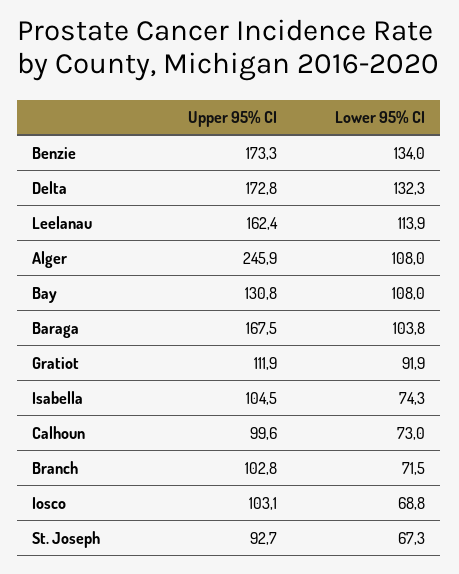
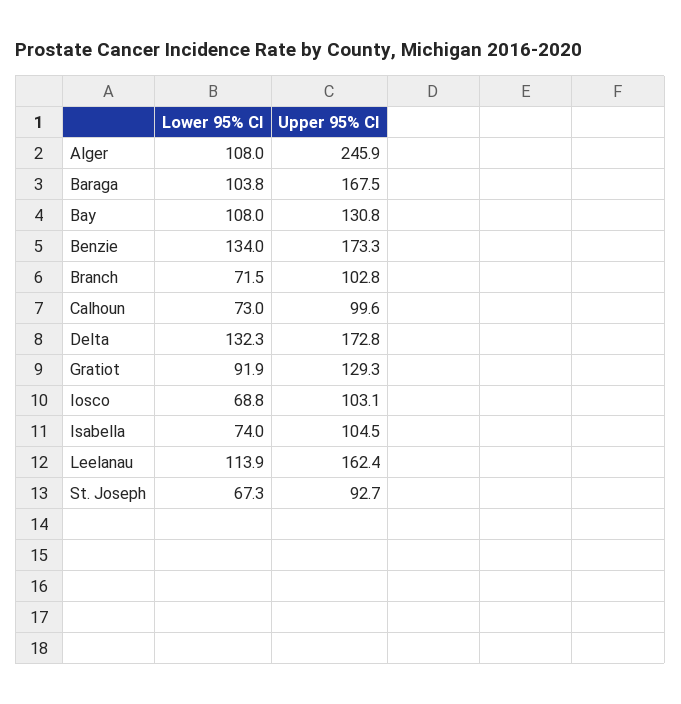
  {
    "Upper 95% CI": {
      "Benzie": 173.3,
      "Delta": 172.8,
      "Leelanau": 162.4,
      "Alger": 245.9,
      "Bay": 130.8,
      "Baraga": 167.5,
-     "Gratiot": 111.9,
+     "Gratiot": 129.3,
      "Isabella": 104.5,
      "Calhoun": 99.6,
      "Branch": 102.8,
      "Iosco": 103.1,
      "St. Joseph": 92.7
    },
    "Lower 95% CI": {
      "Benzie": 134,
      "Delta": 132.3,
      "Leelanau": 113.9,
      "Alger": 108,
      "Bay": 108,
      "Baraga": 103.8,
      "Gratiot": 91.9,
-     "Isabella": 74.3,
+     "Isabella": 74,
      "Calhoun": 73,
      "Branch": 71.5,
      "Iosco": 68.8,
      "St. Joseph": 67.3
    }
  }

